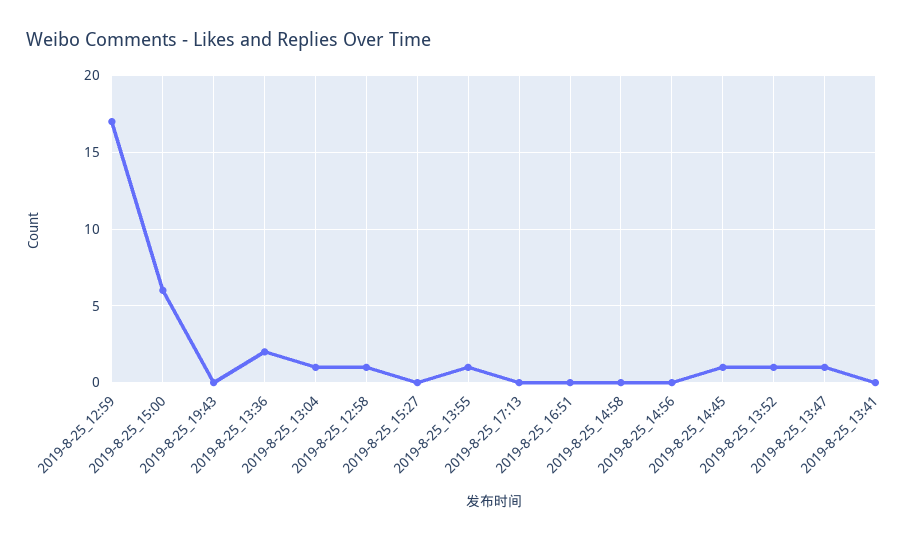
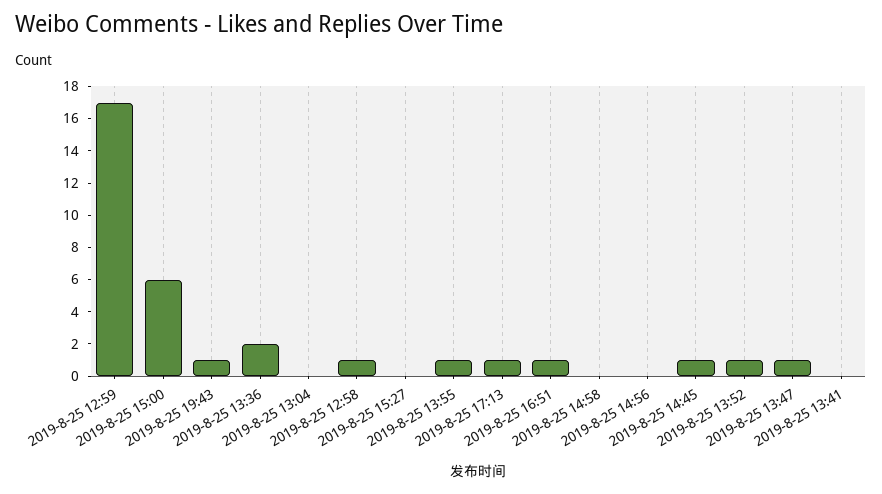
  {
    "2019-8-25_12:59": 17,
    "2019-8-25_15:00": 6,
-   "2019-8-25_19:43": 0,
+   "2019-8-25_19:43": 1,
    "2019-8-25_13:36": 2,
-   "2019-8-25_13:04": 1,
+   "2019-8-25_13:04": 0,
    "2019-8-25_12:58": 1,
    "2019-8-25_15:27": 0,
    "2019-8-25_13:55": 1,
-   "2019-8-25_17:13": 0,
+   "2019-8-25_17:13": 1,
-   "2019-8-25_16:51": 0,
+   "2019-8-25_16:51": 1,
    "2019-8-25_14:58": 0,
    "2019-8-25_14:56": 0,
    "2019-8-25_14:45": 1,
    "2019-8-25_13:52": 1,
    "2019-8-25_13:47": 1,
    "2019-8-25_13:41": 0
  }

